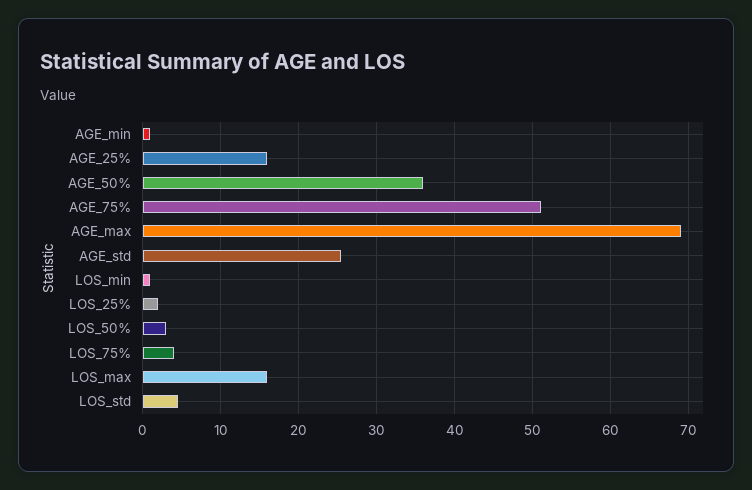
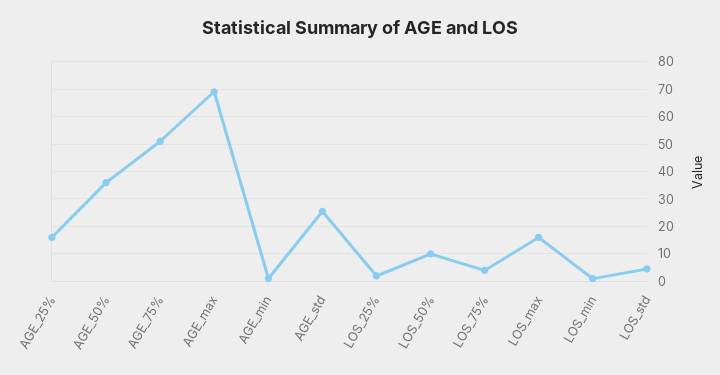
  {
    "AGE_min": 1,
    "AGE_25%": 16,
    "AGE_50%": 36,
    "AGE_75%": 51,
    "AGE_max": 69,
    "AGE_std": 25,
    "LOS_min": 1,
    "LOS_25%": 2,
-   "LOS_50%": 3,
+   "LOS_50%": 10,
    "LOS_75%": 4,
    "LOS_max": 16,
    "LOS_std": 5
  }

